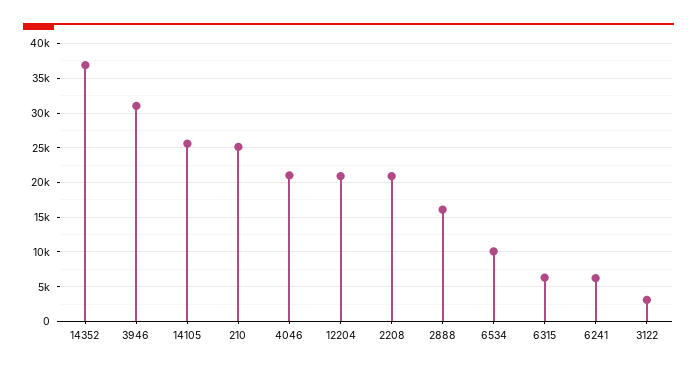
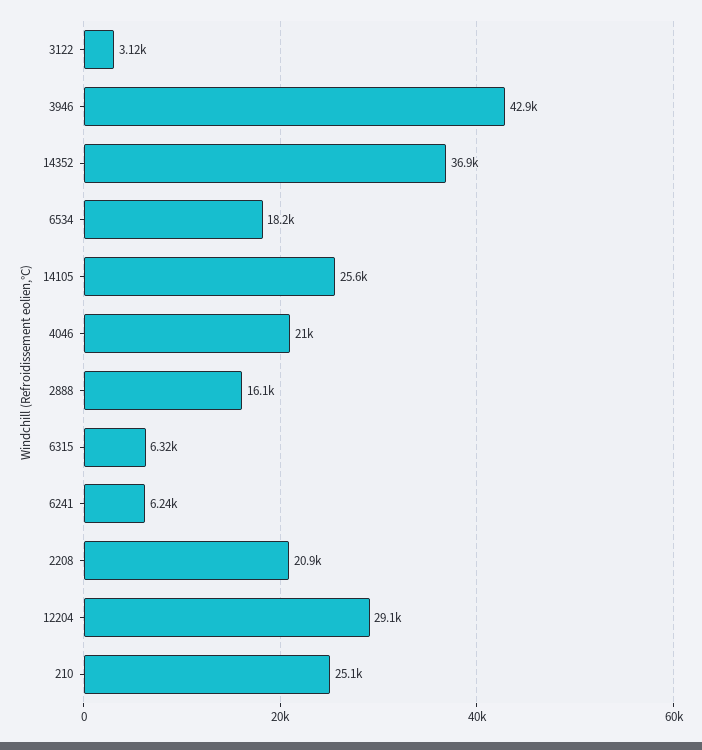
  {
    "14352": 36900,
-   "3946": 31000,
+   "3946": 42900,
    "14105": 25600,
    "210": 25100,
    "4046": 21000,
-   "12204": 21000,
+   "12204": 29100,
    "2208": 20900,
    "2888": 16100,
-   "6534": 10000,
+   "6534": 18200,
    "6315": 6320,
    "6241": 6240,
    "3122": 3120
  }

